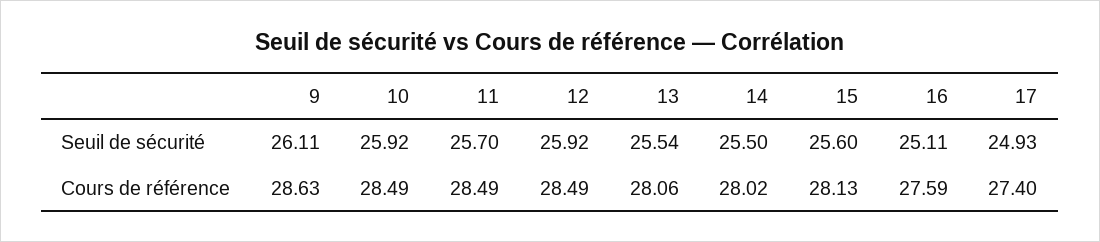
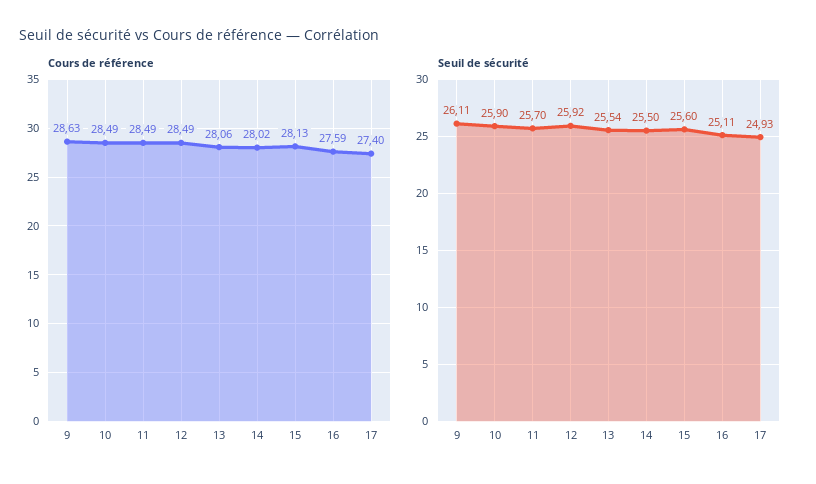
  {
    "Seuil de sécurité": {
      "9": 26.11,
-     "10": 25.92,
+     "10": 25.9,
      "11": 25.7,
      "12": 25.92,
      "13": 25.54,
      "14": 25.5,
      "15": 25.6,
      "16": 25.11,
      "17": 24.93
    },
    "Cours de référence": {
      "9": 28.63,
      "10": 28.49,
      "11": 28.49,
      "12": 28.49,
      "13": 28.06,
      "14": 28.02,
      "15": 28.13,
      "16": 27.59,
      "17": 27.4
    }
  }

